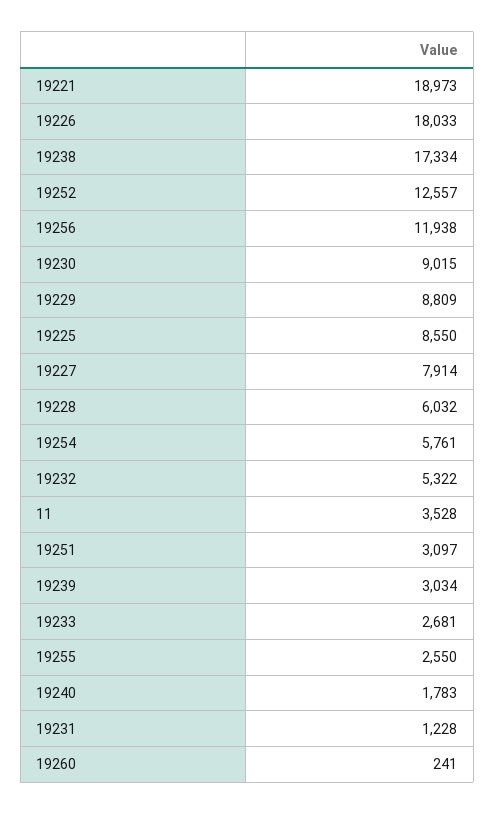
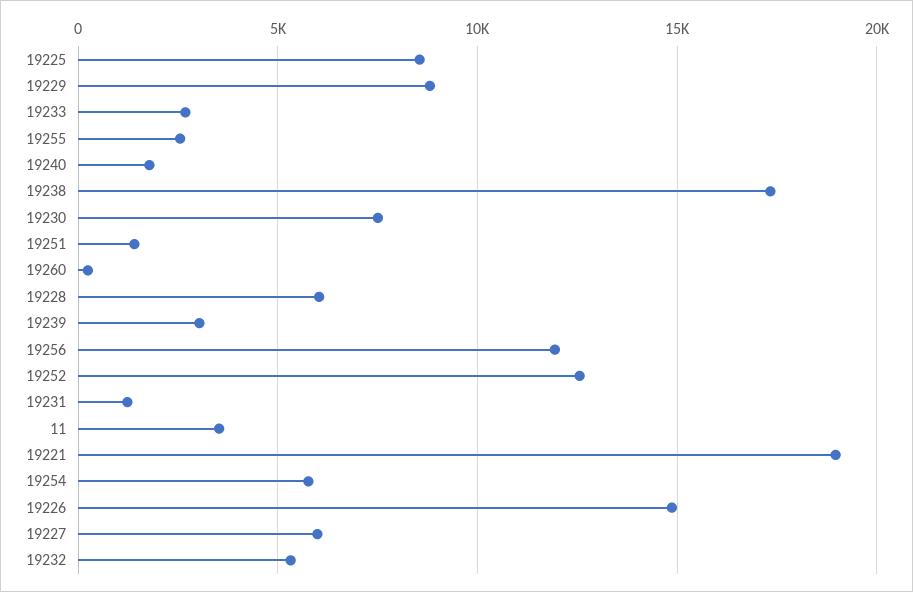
  {
    "19221": 18973,
-   "19226": 18033,
+   "19226": 15000,
    "19238": 17334,
    "19252": 12557,
    "19256": 11938,
-   "19230": 9015,
+   "19230": 7500,
    "19229": 8809,
    "19225": 8550,
-   "19227": 7914,
+   "19227": 6000,
    "19228": 6032,
    "19254": 5761,
    "19232": 5322,
    "11": 3528,
-   "19251": 3097,
+   "19251": 1500,
    "19239": 3034,
    "19233": 2681,
    "19255": 2550,
    "19240": 1783,
    "19231": 1228,
    "19260": 241
  }

